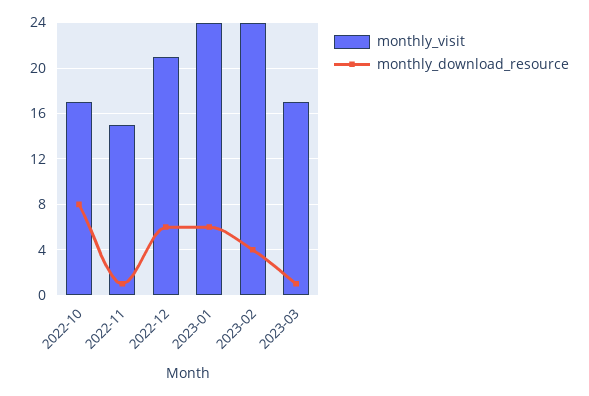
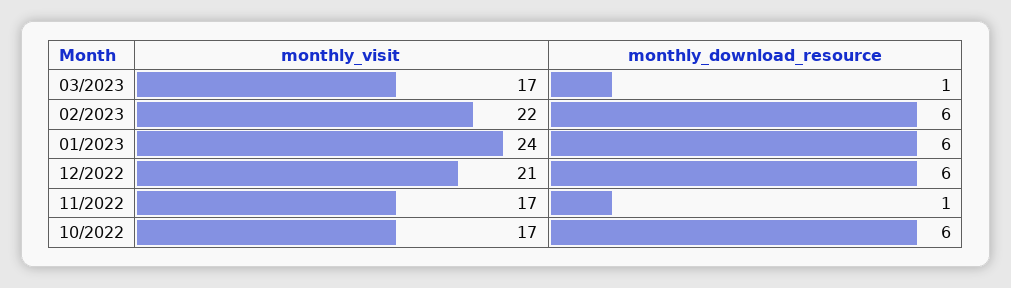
  {
    "monthly_visit": {
      "2022-10": 17,
-     "2022-11": 15,
+     "2022-11": 17,
      "2022-12": 21,
      "2023-01": 24,
-     "2023-02": 24,
+     "2023-02": 22,
      "2023-03": 17
    },
    "monthly_download_resource": {
-     "2022-10": 8,
+     "2022-10": 6,
      "2022-11": 1,
      "2022-12": 6,
      "2023-01": 6,
-     "2023-02": 4,
+     "2023-02": 6,
      "2023-03": 1
    }
  }

